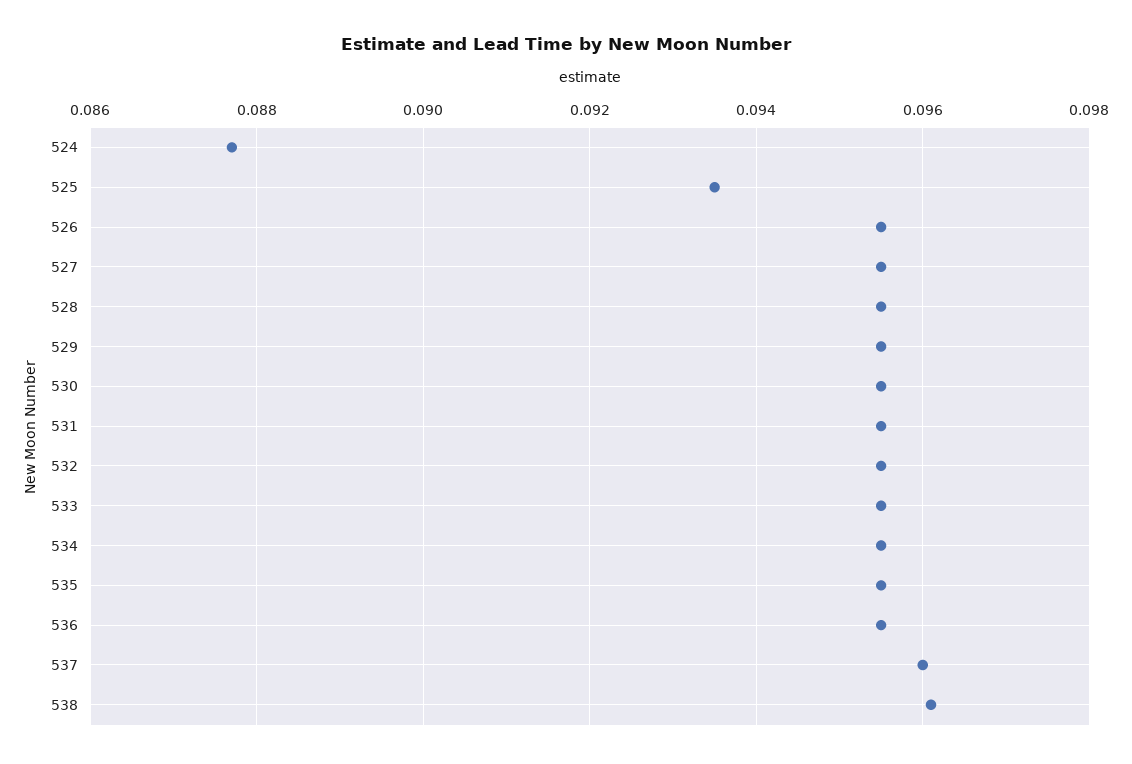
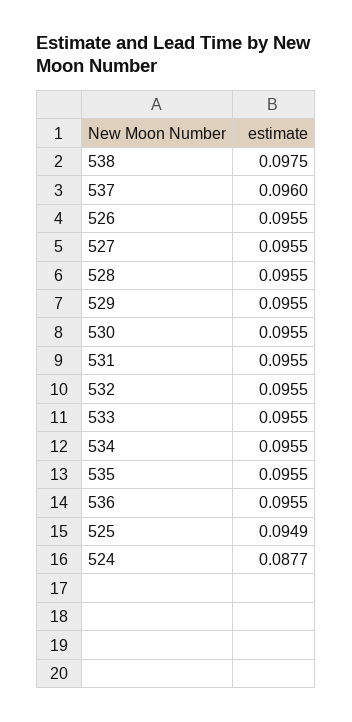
  {
    "524": 0.0877,
-   "525": 0.0935,
+   "525": 0.0949,
    "526": 0.0955,
    "527": 0.0955,
    "528": 0.0955,
    "529": 0.0955,
    "530": 0.0955,
    "531": 0.0955,
    "532": 0.0955,
    "533": 0.0955,
    "534": 0.0955,
    "535": 0.0955,
    "536": 0.0955,
    "537": 0.096,
-   "538": 0.096
+   "538": 0.0975
  }

